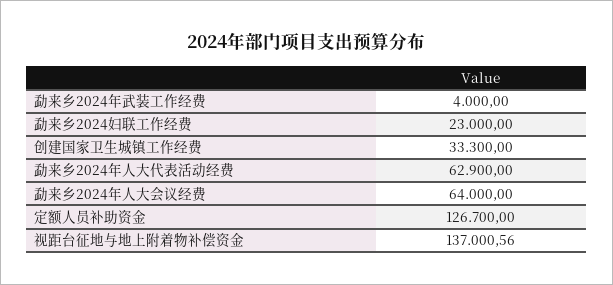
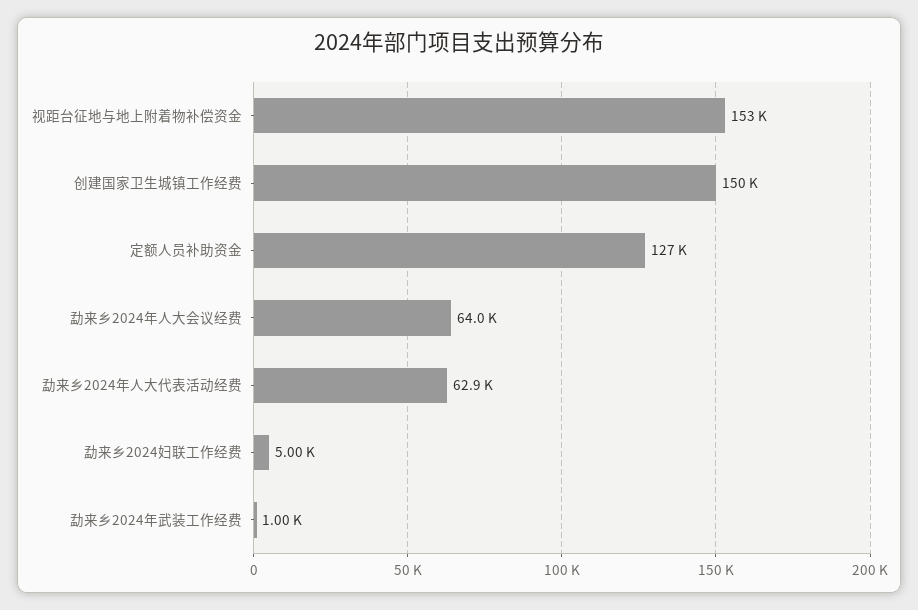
  {
-   "勐来乡2024年武装工作经费": 4000,
+   "勐来乡2024年武装工作经费": 1000,
-   "勐来乡2024妇联工作经费": 23000,
+   "勐来乡2024妇联工作经费": 5000,
-   "创建国家卫生城镇工作经费": 33300,
+   "创建国家卫生城镇工作经费": 150000,
    "勐来乡2024年人大代表活动经费": 62900,
    "勐来乡2024年人大会议经费": 64000,
    "定额人员补助资金": 126700,
-   "视距台征地与地上附着物补偿资金": 137000.56
+   "视距台征地与地上附着物补偿资金": 153000
  }

